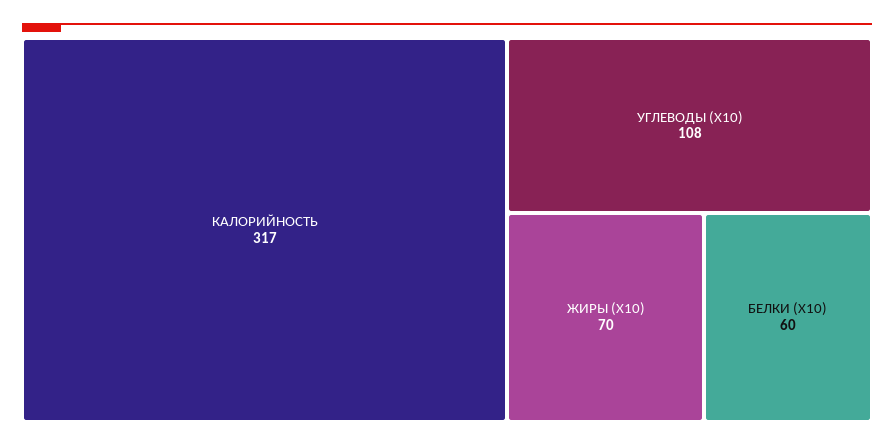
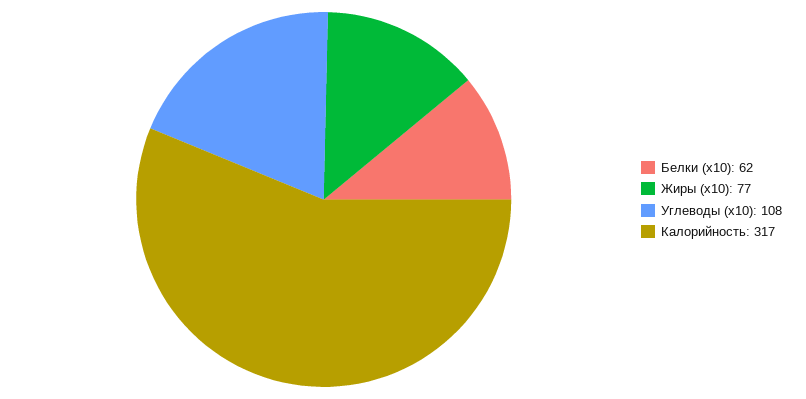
  {
    "КАЛОРИЙНОСТЬ": 317,
    "УГЛЕВОДЫ (X10)": 108,
-   "ЖИРЫ (X10)": 70,
+   "ЖИРЫ (X10)": 77,
-   "БЕЛКИ (X10)": 60
+   "БЕЛКИ (X10)": 62
  }

